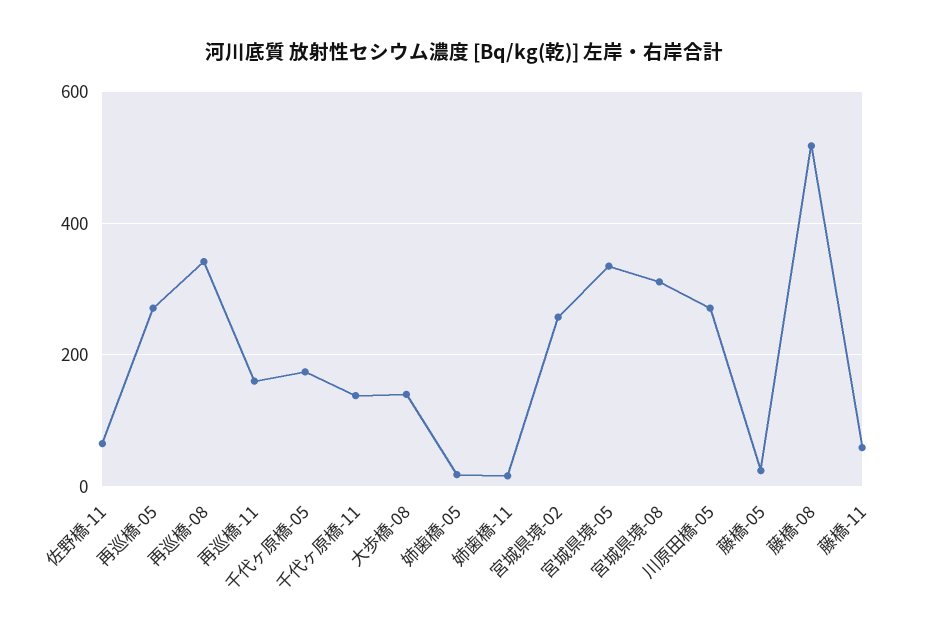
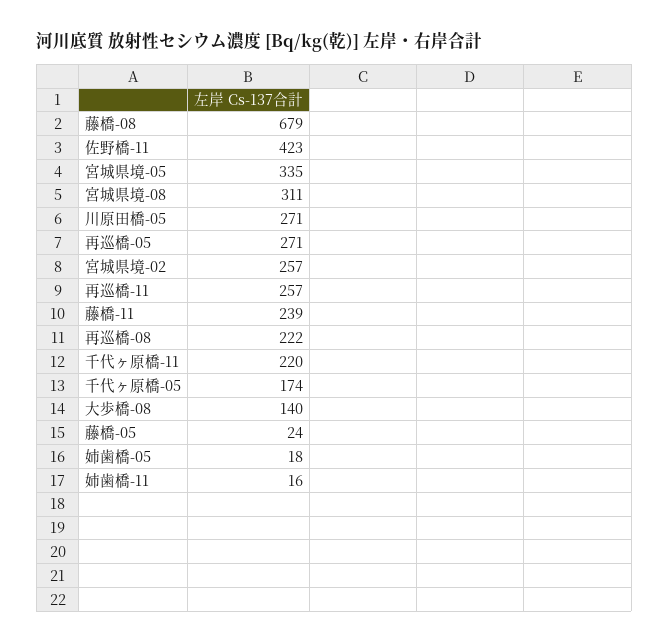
  {
-   "佐野橋-11": 60,
+   "佐野橋-11": 423,
    "再巡橋-05": 271,
-   "再巡橋-08": 340,
+   "再巡橋-08": 222,
-   "再巡橋-11": 160,
+   "再巡橋-11": 257,
    "千代ヶ原橋-05": 174,
-   "千代ヶ原橋-11": 140,
+   "千代ヶ原橋-11": 220,
    "大歩橋-08": 140,
    "姉歯橋-05": 18,
    "姉歯橋-11": 16,
    "宮城県境-02": 257,
    "宮城県境-05": 335,
    "宮城県境-08": 311,
    "川原田橋-05": 271,
    "藤橋-05": 24,
-   "藤橋-08": 520,
+   "藤橋-08": 679,
-   "藤橋-11": 60
+   "藤橋-11": 239
  }

